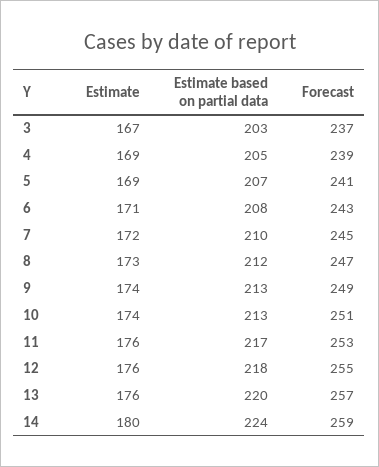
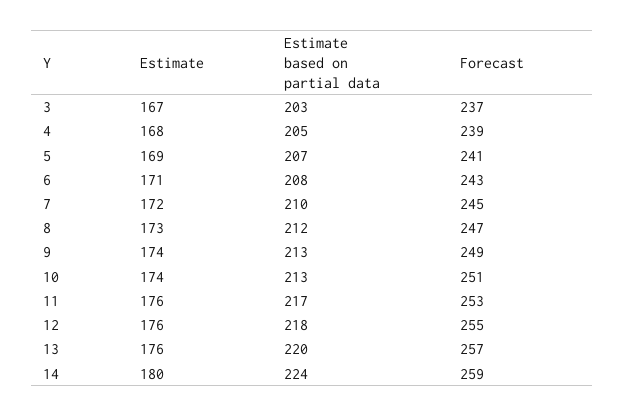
  {
    "Estimate": {
      "3": 167,
-     "4": 169,
+     "4": 168,
      "5": 169,
      "6": 171,
      "7": 172,
      "8": 173,
      "9": 174,
      "10": 174,
      "11": 176,
      "12": 176,
      "13": 176,
      "14": 180
    },
    "Estimate based on partial data": {
      "3": 203,
      "4": 205,
      "5": 207,
      "6": 208,
      "7": 210,
      "8": 212,
      "9": 213,
      "10": 213,
      "11": 217,
      "12": 218,
      "13": 220,
      "14": 224
    },
    "Forecast": {
      "3": 237,
      "4": 239,
      "5": 241,
      "6": 243,
      "7": 245,
      "8": 247,
      "9": 249,
      "10": 251,
      "11": 253,
      "12": 255,
      "13": 257,
      "14": 259
    }
  }

